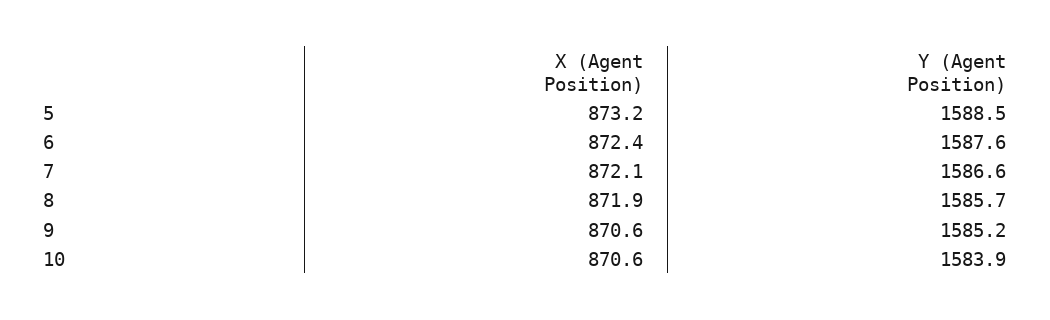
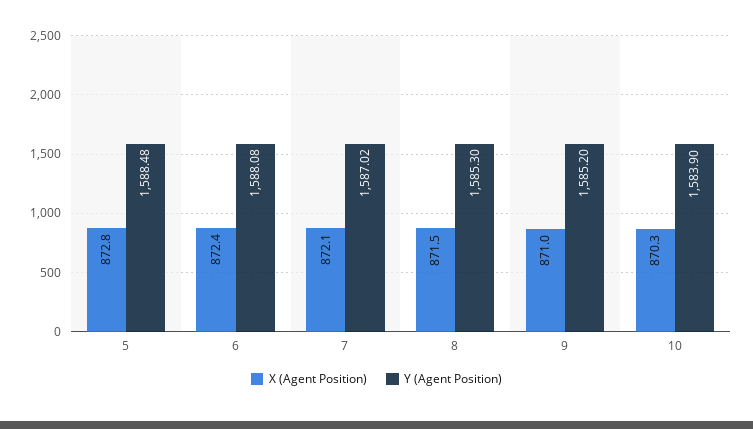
  {
    "X (Agent Position)": {
-     "5": 873.2,
+     "5": 872.8,
      "6": 872.4,
      "7": 872.1,
-     "8": 871.9,
+     "8": 871.5,
-     "9": 870.6,
+     "9": 871,
-     "10": 870.6
+     "10": 870.3
    },
    "Y (Agent Position)": {
      "5": 1588.48,
-     "6": 1587.6,
+     "6": 1588.08,
-     "7": 1586.6,
+     "7": 1587.02,
-     "8": 1585.7,
+     "8": 1585.3,
      "9": 1585.2,
      "10": 1583.9
    }
  }

